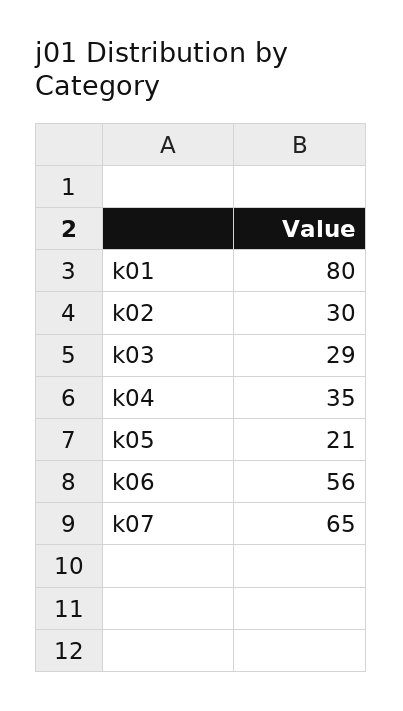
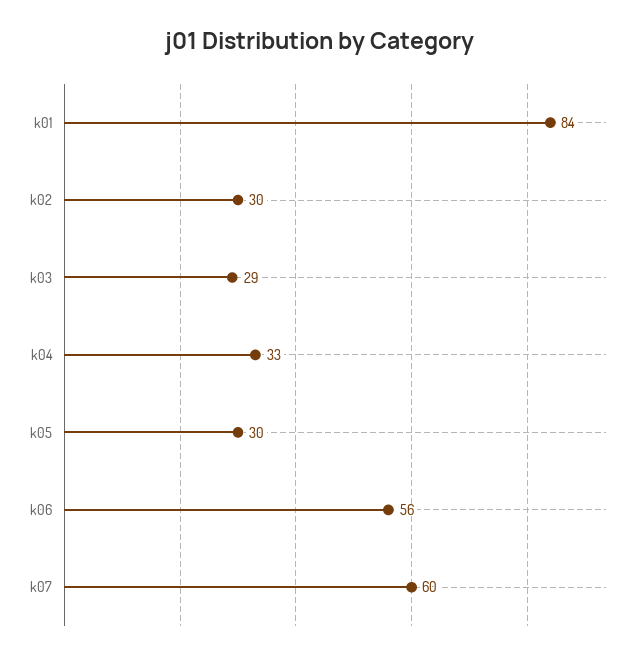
  {
-   "k01": 80,
+   "k01": 84,
    "k02": 30,
    "k03": 29,
-   "k04": 35,
+   "k04": 33,
-   "k05": 21,
+   "k05": 30,
    "k06": 56,
-   "k07": 65
+   "k07": 60
  }

